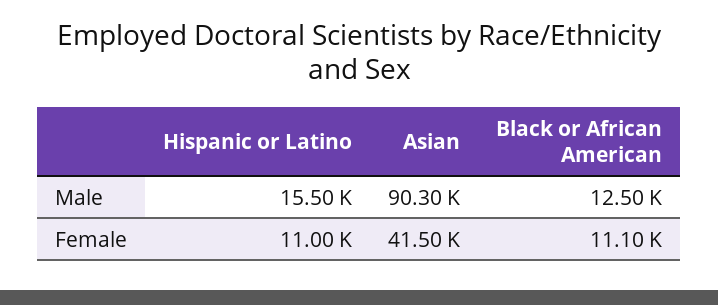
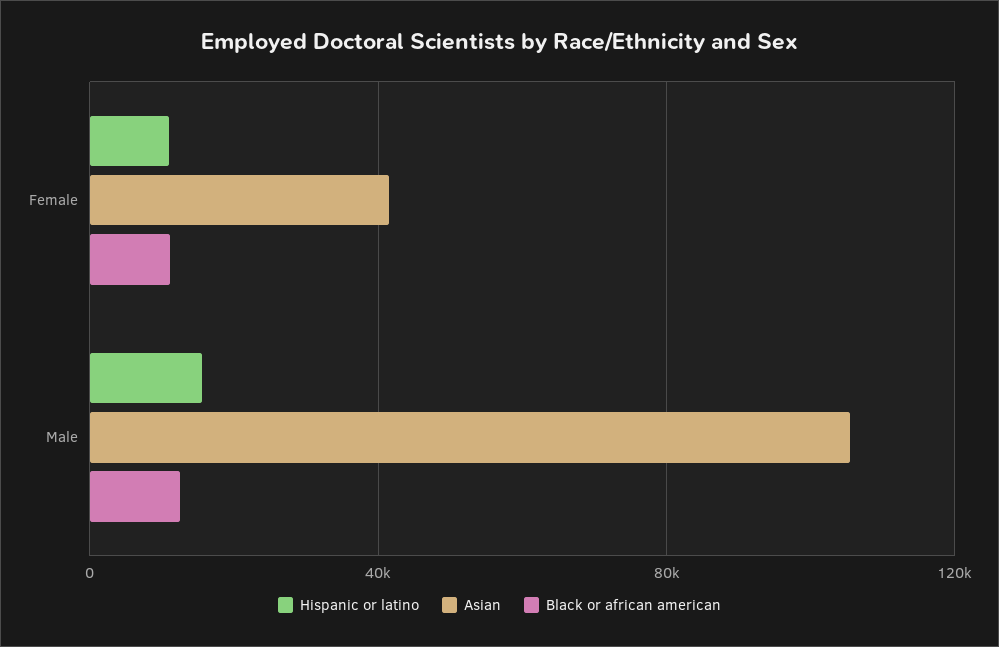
  {
    "Hispanic or Latino": {
      "Male": 15500,
      "Female": 11000
    },
    "Asian": {
-     "Male": 90300,
+     "Male": 105000,
      "Female": 41500
    },
    "Black or African American": {
      "Male": 12500,
      "Female": 11100
    }
  }

